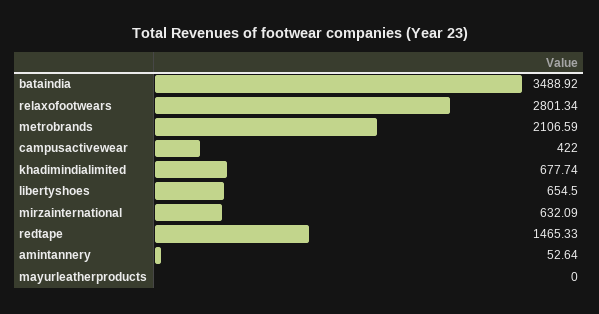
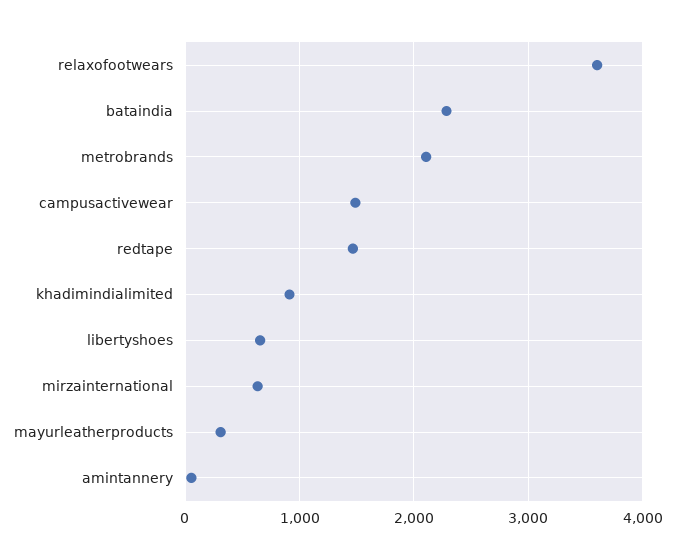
  {
-   "bataindia": 3488.92,
+   "bataindia": 2300,
-   "relaxofootwears": 2801.34,
+   "relaxofootwears": 3600,
    "metrobrands": 2106.59,
-   "campusactivewear": 422,
+   "campusactivewear": 1500,
-   "khadimindialimited": 677.74,
+   "khadimindialimited": 900,
    "libertyshoes": 654.5,
    "mirzainternational": 632.09,
    "redtape": 1465.33,
    "amintannery": 52.64,
-   "mayurleatherproducts": 0
+   "mayurleatherproducts": 300
  }

